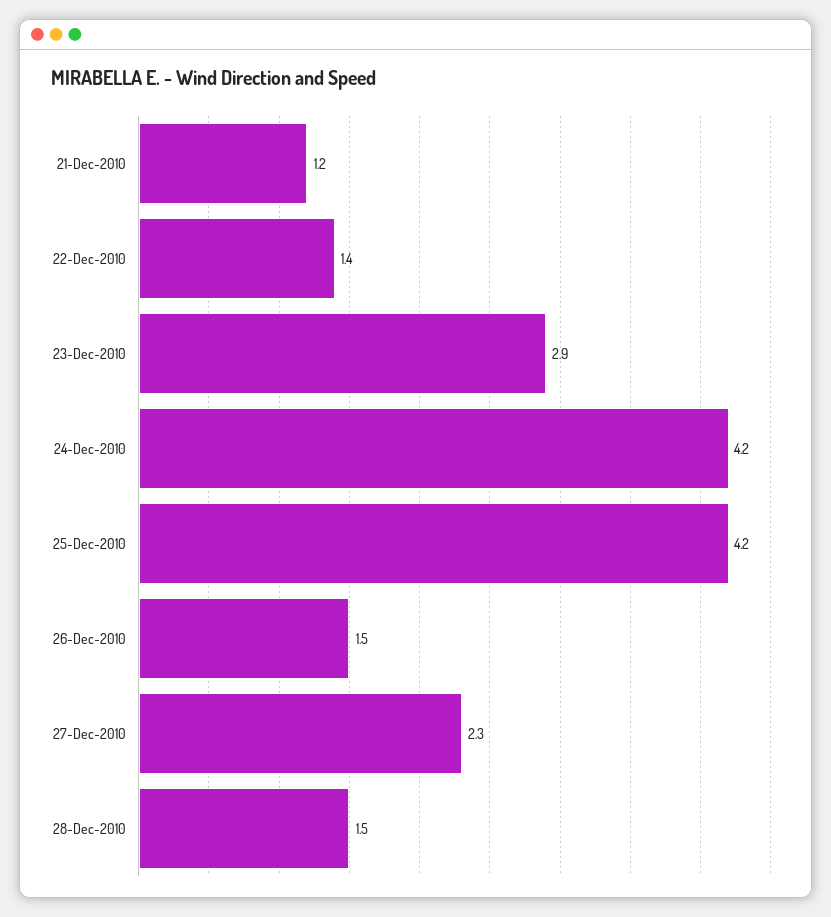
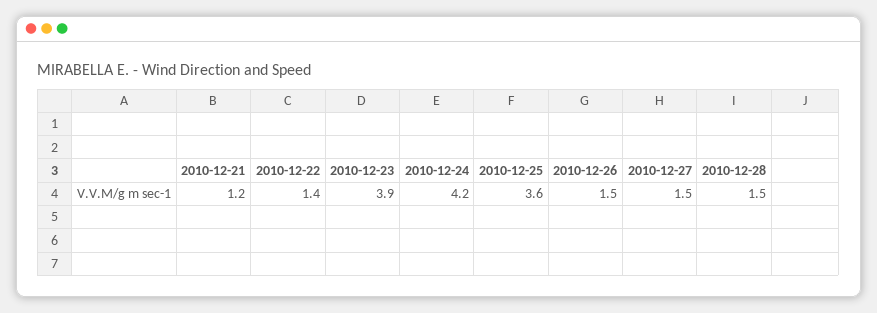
  {
    "21-Dec-2010": 1.2,
    "22-Dec-2010": 1.4,
-   "23-Dec-2010": 2.9,
+   "23-Dec-2010": 3.9,
    "24-Dec-2010": 4.2,
-   "25-Dec-2010": 4.2,
+   "25-Dec-2010": 3.6,
    "26-Dec-2010": 1.5,
-   "27-Dec-2010": 2.3,
+   "27-Dec-2010": 1.5,
    "28-Dec-2010": 1.5
  }

